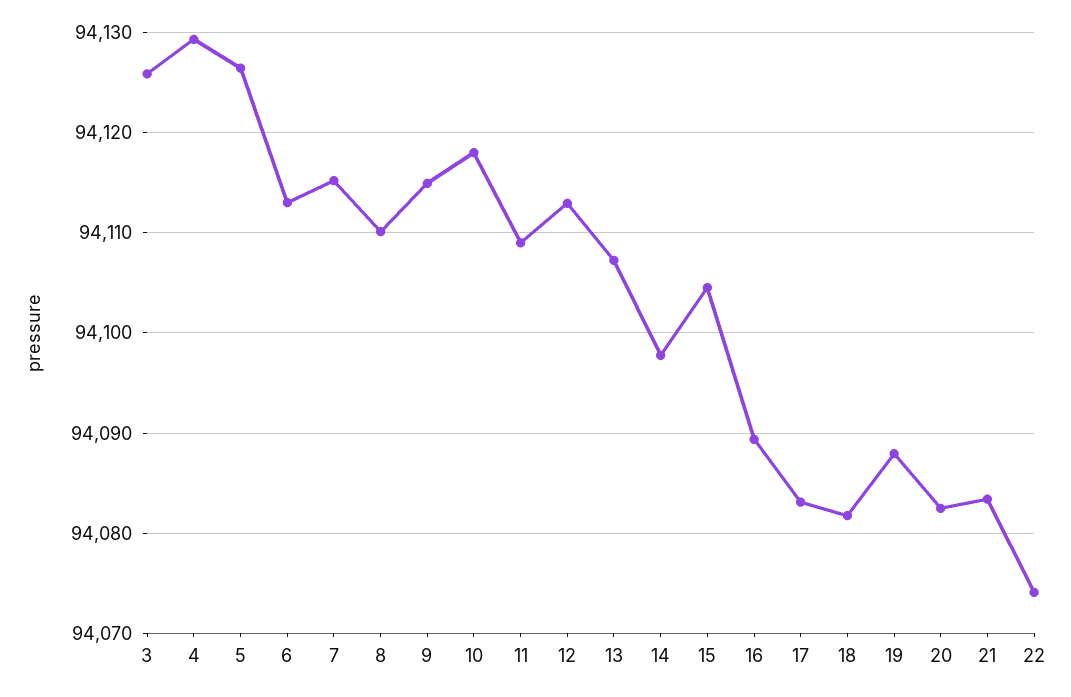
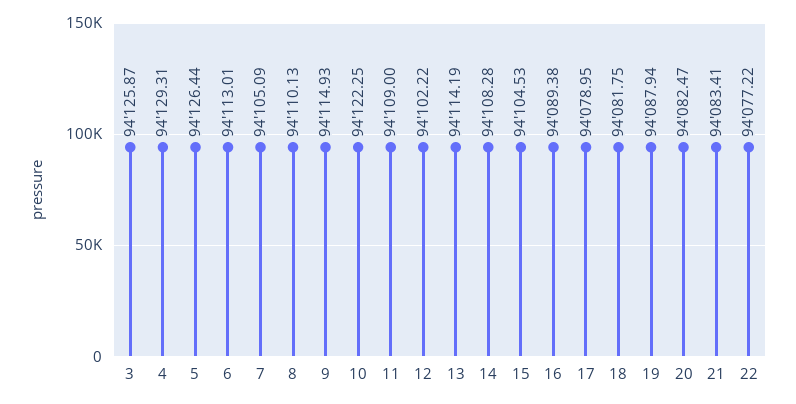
  {
    "3": 94125.87,
    "4": 94129.31,
    "5": 94126.44,
    "6": 94113.01,
-   "7": 94115,
+   "7": 94105.09,
    "8": 94110.13,
    "9": 94114.93,
-   "10": 94118,
+   "10": 94122.25,
    "11": 94109,
-   "12": 94113,
+   "12": 94102.22,
-   "13": 94107,
+   "13": 94114.19,
-   "14": 94098,
+   "14": 94108.28,
    "15": 94104.53,
    "16": 94089.38,
-   "17": 94083,
+   "17": 94078.95,
    "18": 94081.75,
    "19": 94087.94,
    "20": 94082.47,
    "21": 94083.41,
-   "22": 94074
+   "22": 94077.22
  }

